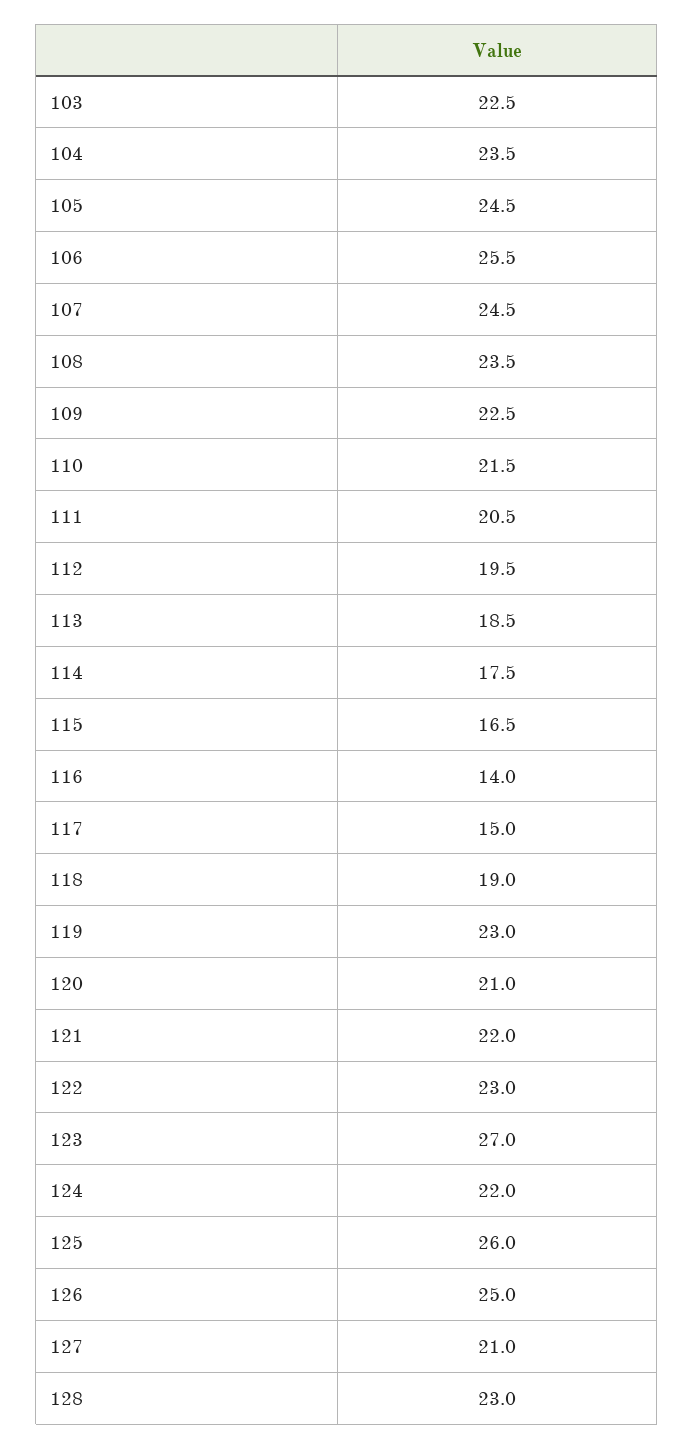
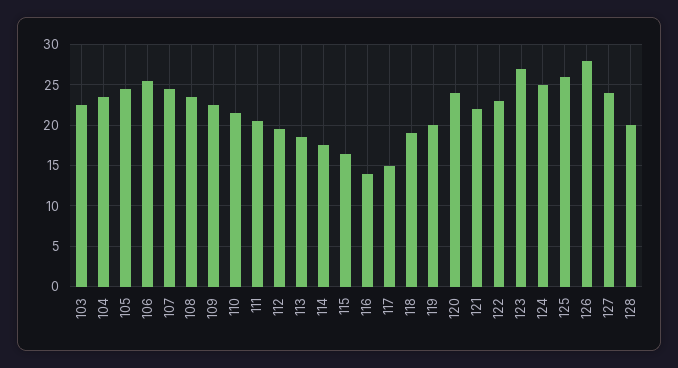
  {
    "103": 22.5,
    "104": 23.5,
    "105": 24.5,
    "106": 25.5,
    "107": 24.5,
    "108": 23.5,
    "109": 22.5,
    "110": 21.5,
    "111": 20.5,
    "112": 19.5,
    "113": 18.5,
    "114": 17.5,
    "115": 16.5,
    "116": 14,
    "117": 15,
    "118": 19,
-   "119": 23,
+   "119": 20,
-   "120": 21,
+   "120": 24,
    "121": 22,
    "122": 23,
    "123": 27,
-   "124": 22,
+   "124": 25,
    "125": 26,
-   "126": 25,
+   "126": 28,
-   "127": 21,
+   "127": 24,
-   "128": 23
+   "128": 20
  }

